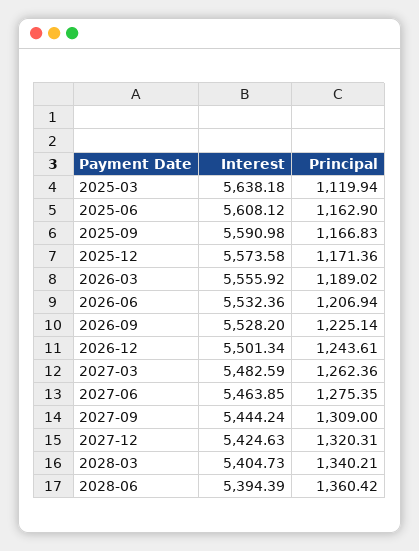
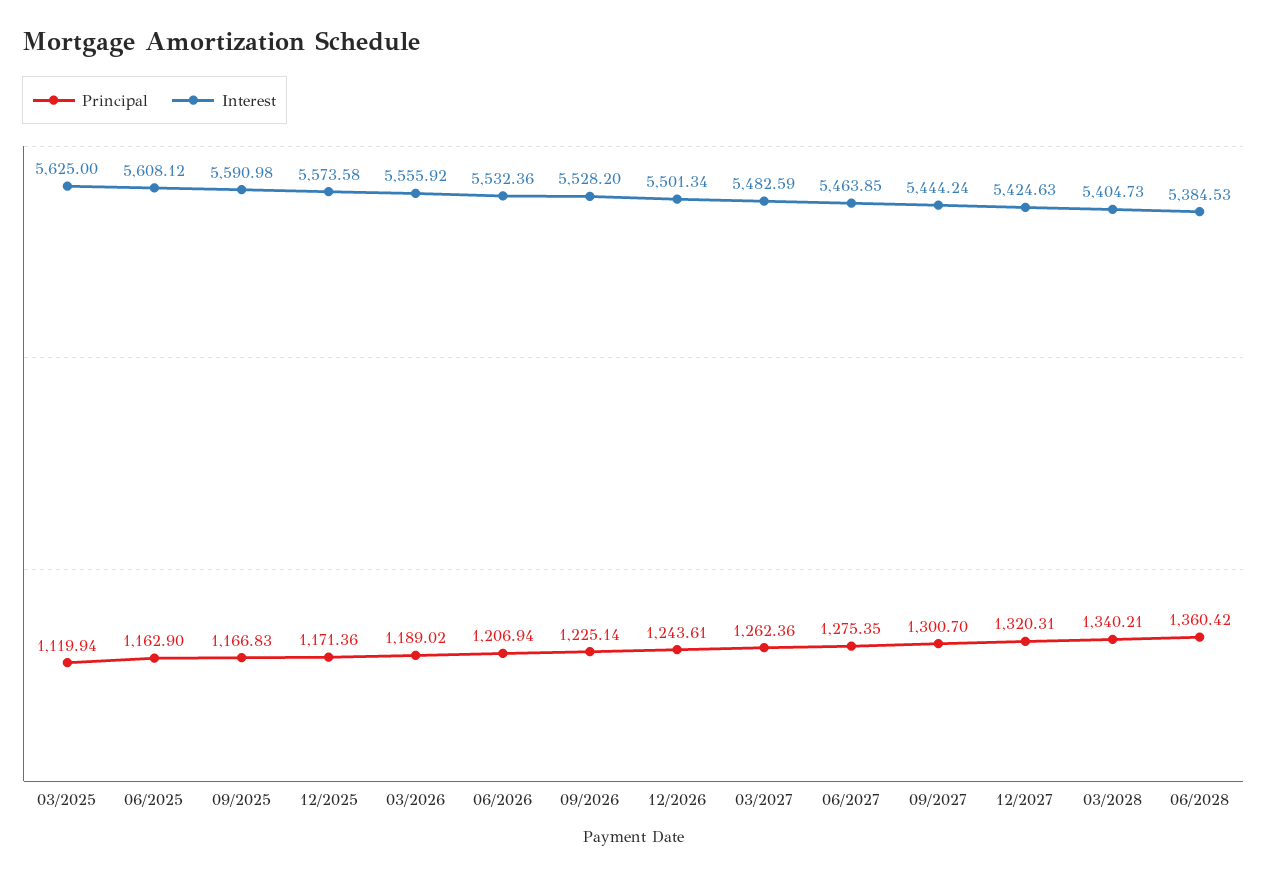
  {
    "Interest": {
-     "2025-03": 5638.18,
+     "2025-03": 5625,
      "2025-06": 5608.12,
      "2025-09": 5590.98,
      "2025-12": 5573.58,
      "2026-03": 5555.92,
      "2026-06": 5532.36,
      "2026-09": 5528.2,
      "2026-12": 5501.34,
      "2027-03": 5482.59,
      "2027-06": 5463.85,
      "2027-09": 5444.24,
      "2027-12": 5424.63,
      "2028-03": 5404.73,
-     "2028-06": 5394.39
+     "2028-06": 5384.53
    },
    "Principal": {
      "2025-03": 1119.94,
      "2025-06": 1162.9,
      "2025-09": 1166.83,
      "2025-12": 1171.36,
      "2026-03": 1189.02,
      "2026-06": 1206.94,
      "2026-09": 1225.14,
      "2026-12": 1243.61,
      "2027-03": 1262.36,
      "2027-06": 1275.35,
-     "2027-09": 1309,
+     "2027-09": 1300.7,
      "2027-12": 1320.31,
      "2028-03": 1340.21,
      "2028-06": 1360.42
    }
  }

